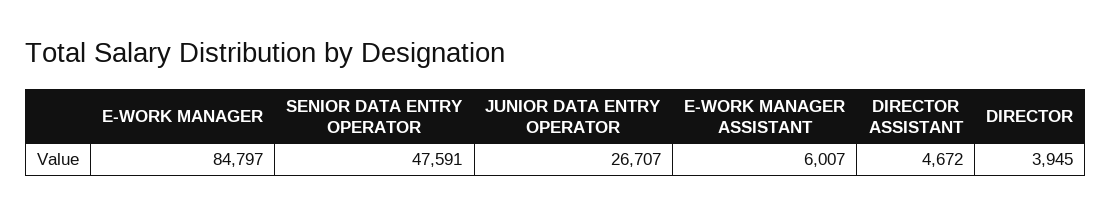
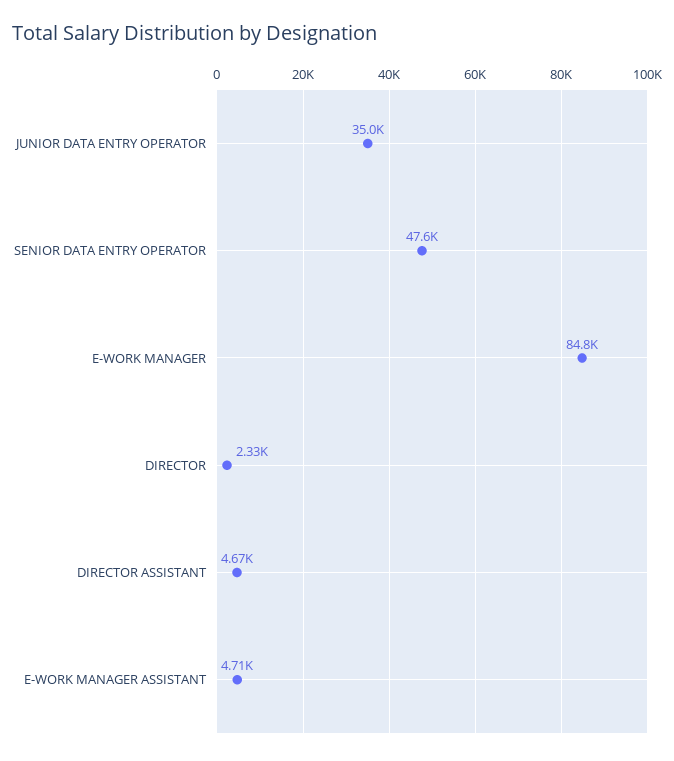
  {
    "E-WORK MANAGER": 84797,
    "SENIOR DATA ENTRY OPERATOR": 47591,
-   "JUNIOR DATA ENTRY OPERATOR": 26707,
+   "JUNIOR DATA ENTRY OPERATOR": 35000,
-   "E-WORK MANAGER ASSISTANT": 6007,
+   "E-WORK MANAGER ASSISTANT": 4710,
    "DIRECTOR ASSISTANT": 4672,
-   "DIRECTOR": 3945
+   "DIRECTOR": 2330
  }

